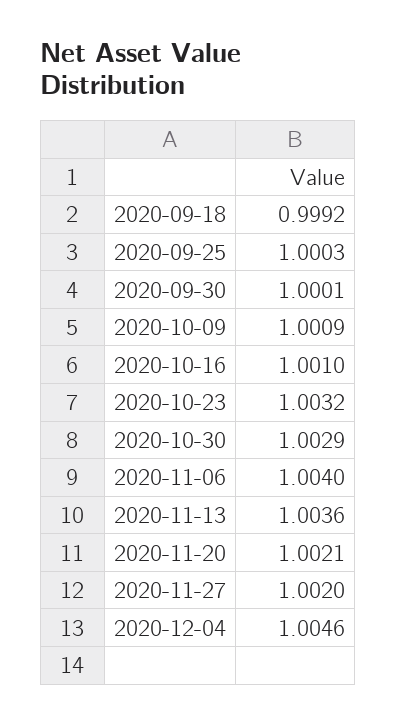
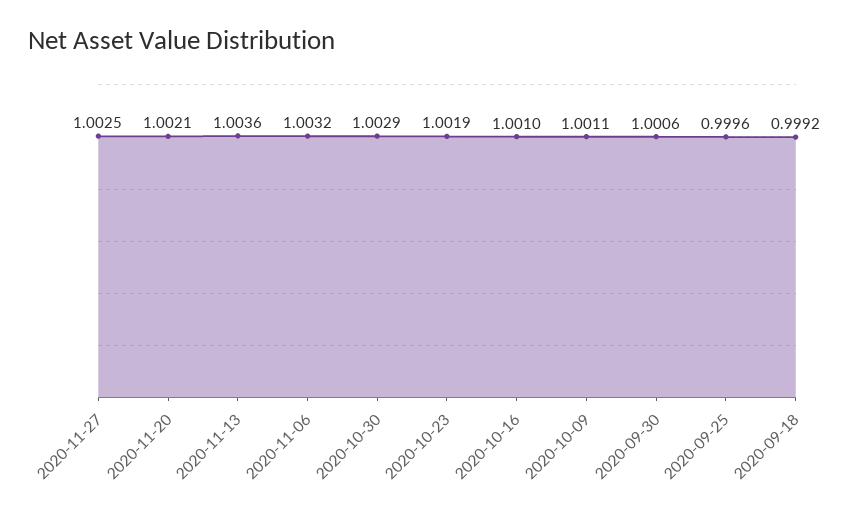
  {
    "2020-09-18": 0.9992,
-   "2020-09-25": 1.0003,
+   "2020-09-25": 0.9996,
-   "2020-09-30": 1.0001,
+   "2020-09-30": 1.0006,
-   "2020-10-09": 1.0009,
+   "2020-10-09": 1.0011,
    "2020-10-16": 1.001,
-   "2020-10-23": 1.0032,
+   "2020-10-23": 1.0019,
    "2020-10-30": 1.0029,
-   "2020-11-06": 1.004,
+   "2020-11-06": 1.0032,
    "2020-11-13": 1.0036,
    "2020-11-20": 1.0021,
-   "2020-11-27": 1.002,
+   "2020-11-27": 1.0025
-   "2020-12-04": 1.0046
  }

